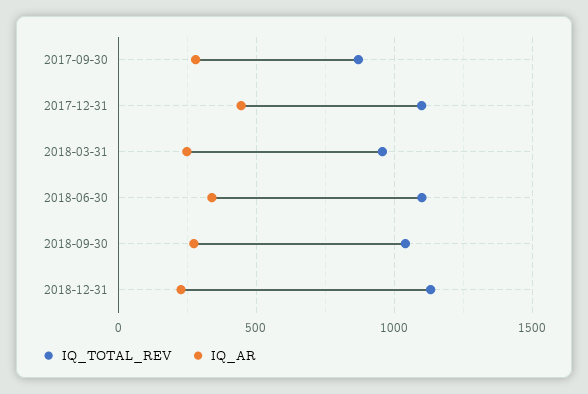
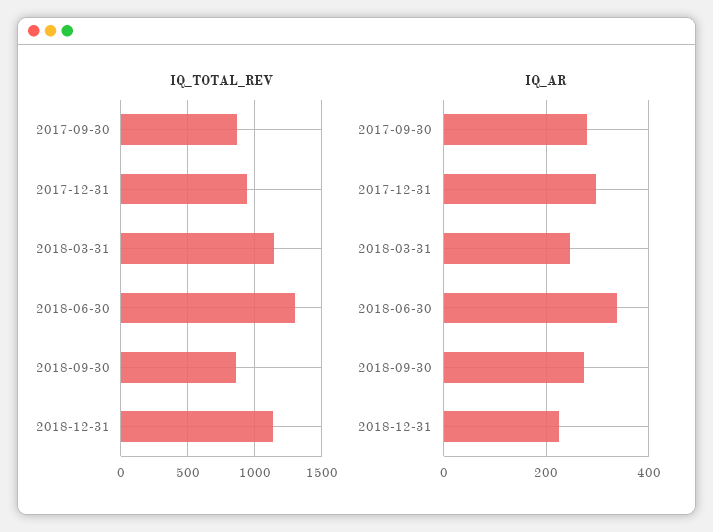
  {
    "IQ_TOTAL_REV": {
      "2017-09-30": 850,
-     "2017-12-31": 1100,
+     "2017-12-31": 950,
-     "2018-03-31": 950,
+     "2018-03-31": 1150,
-     "2018-06-30": 1100,
+     "2018-06-30": 1300,
-     "2018-09-30": 1050,
+     "2018-09-30": 850,
      "2018-12-31": 1150
    },
    "IQ_AR": {
      "2017-09-30": 280,
-     "2017-12-31": 450,
+     "2017-12-31": 300,
      "2018-03-31": 240,
      "2018-06-30": 340,
      "2018-09-30": 280,
      "2018-12-31": 220
    }
  }

